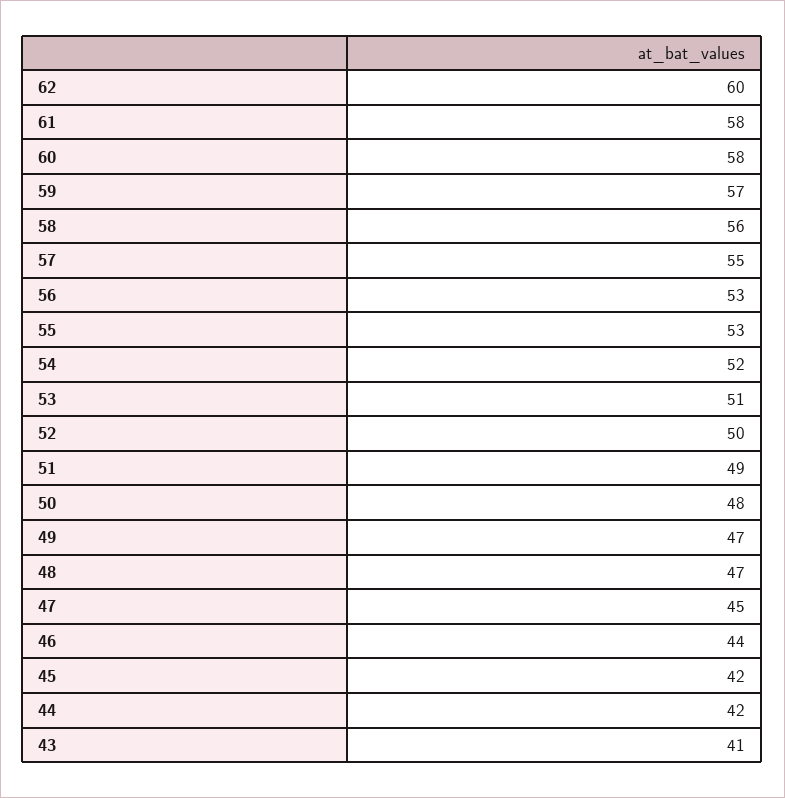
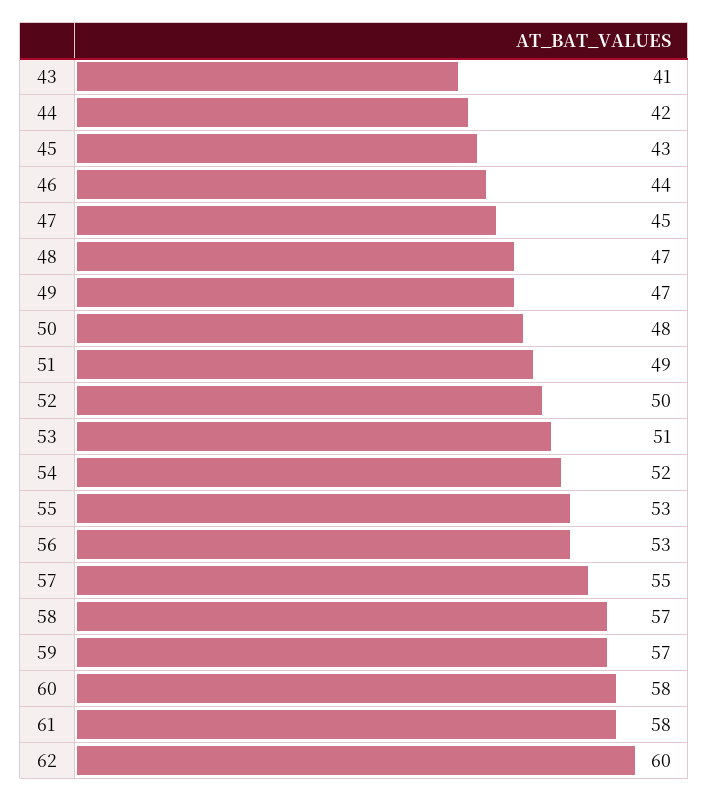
  {
    "62": 60,
    "61": 58,
    "60": 58,
    "59": 57,
-   "58": 56,
+   "58": 57,
    "57": 55,
    "56": 53,
    "55": 53,
    "54": 52,
    "53": 51,
    "52": 50,
    "51": 49,
    "50": 48,
    "49": 47,
    "48": 47,
    "47": 45,
    "46": 44,
-   "45": 42,
+   "45": 43,
    "44": 42,
    "43": 41
  }

